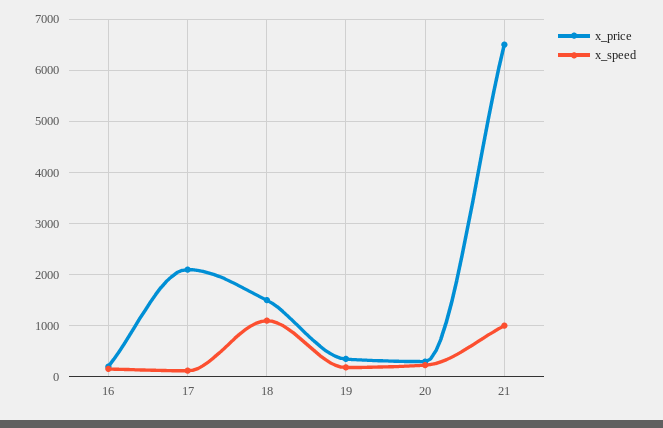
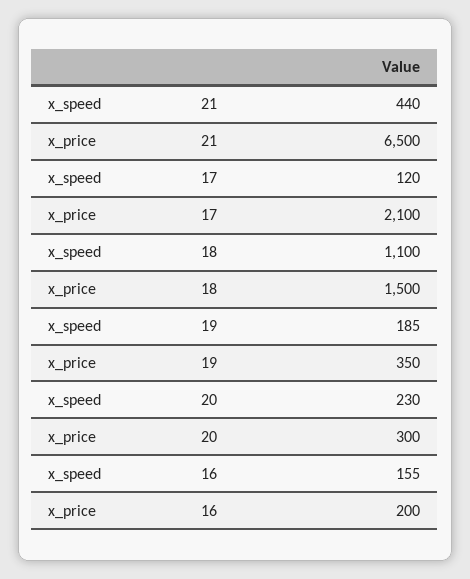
  {
    "x_price": {
      "16": 200,
      "17": 2100,
      "18": 1500,
      "19": 350,
      "20": 300,
      "21": 6500
    },
    "x_speed": {
      "16": 155,
      "17": 120,
      "18": 1100,
      "19": 185,
      "20": 230,
-     "21": 1000
+     "21": 440
    }
  }

